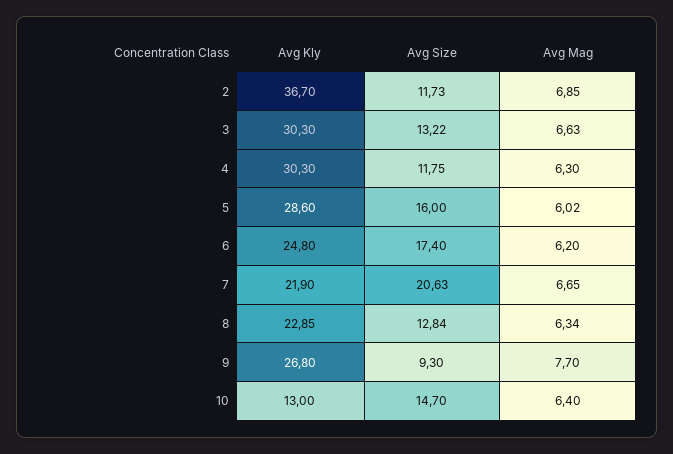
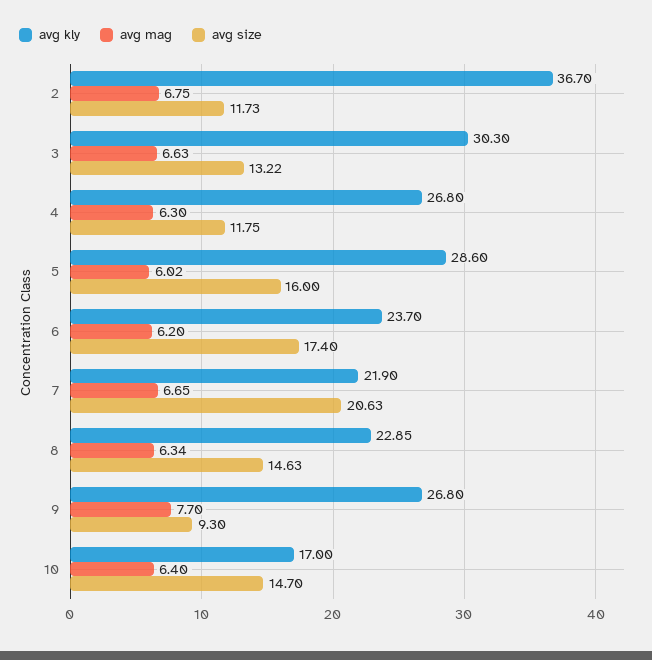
  {
    "Avg Kly": {
      "2": 36.7,
      "3": 30.3,
-     "4": 30.3,
+     "4": 26.8,
      "5": 28.6,
-     "6": 24.8,
+     "6": 23.7,
      "7": 21.9,
      "8": 22.85,
      "9": 26.8,
-     "10": 13
+     "10": 17
    },
    "Avg Size": {
      "2": 11.73,
      "3": 13.22,
      "4": 11.75,
      "5": 16,
      "6": 17.4,
      "7": 20.63,
-     "8": 12.84,
+     "8": 14.63,
      "9": 9.3,
      "10": 14.7
    },
    "Avg Mag": {
-     "2": 6.85,
+     "2": 6.75,
      "3": 6.63,
      "4": 6.3,
      "5": 6.02,
      "6": 6.2,
      "7": 6.65,
      "8": 6.34,
      "9": 7.7,
      "10": 6.4
    }
  }

